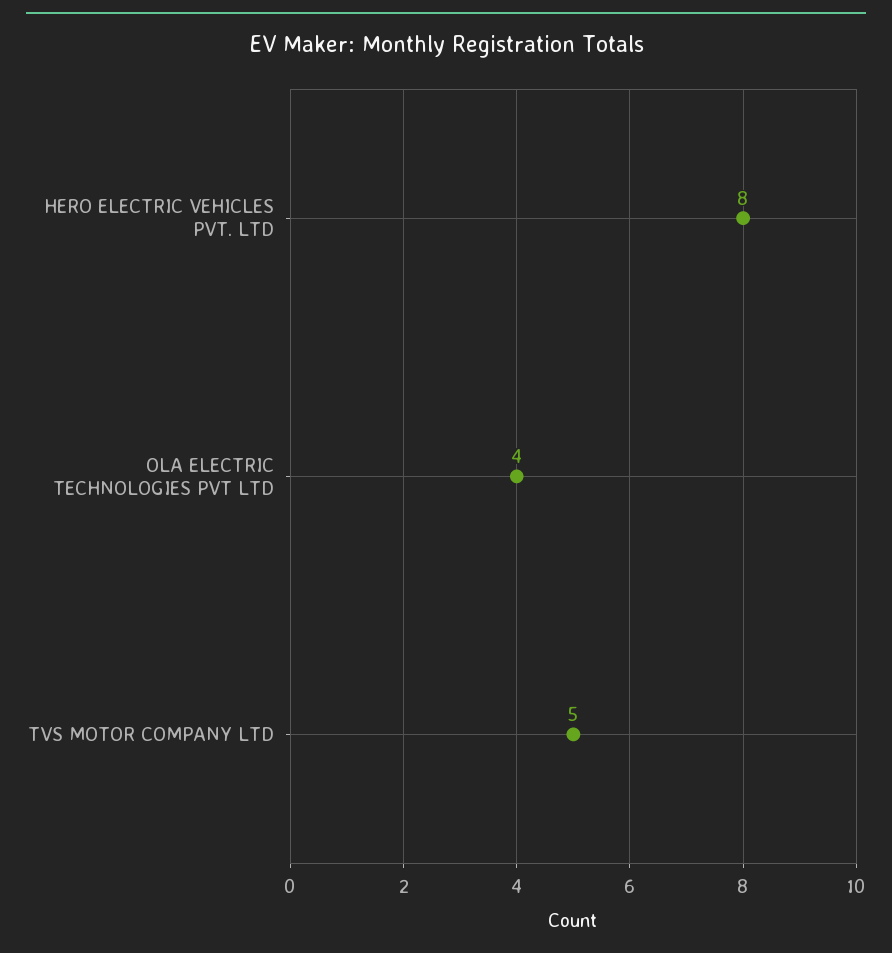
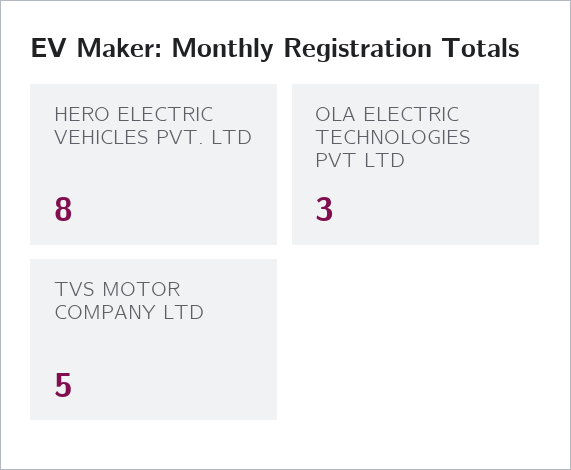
  {
    "HERO ELECTRIC VEHICLES PVT. LTD": 8,
-   "OLA ELECTRIC TECHNOLOGIES PVT LTD": 4,
+   "OLA ELECTRIC TECHNOLOGIES PVT LTD": 3,
    "TVS MOTOR COMPANY LTD": 5
  }

